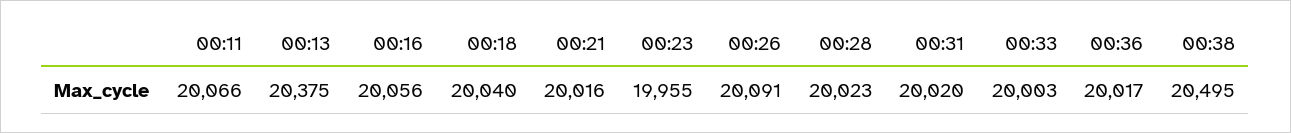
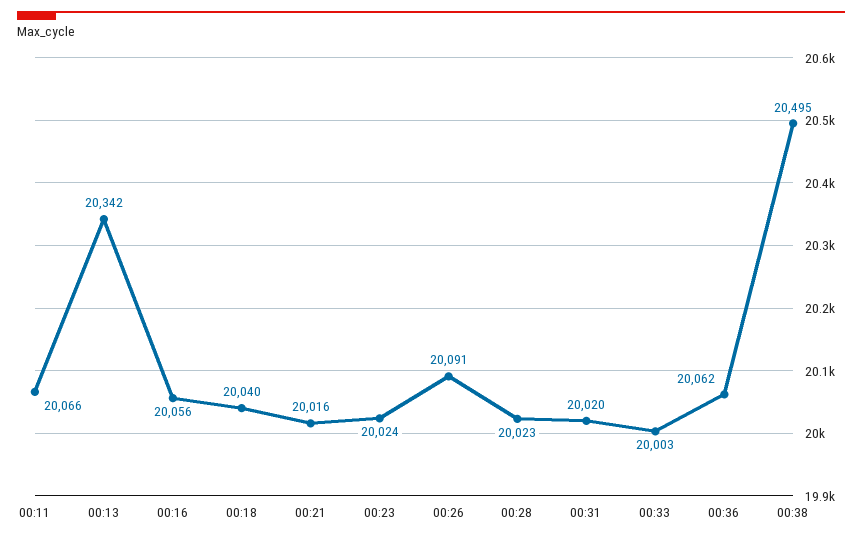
  {
    "00:11": 20066,
-   "00:13": 20375,
+   "00:13": 20342,
    "00:16": 20056,
    "00:18": 20040,
    "00:21": 20016,
-   "00:23": 19955,
+   "00:23": 20024,
    "00:26": 20091,
    "00:28": 20023,
    "00:31": 20020,
    "00:33": 20003,
-   "00:36": 20017,
+   "00:36": 20062,
    "00:38": 20495
  }

